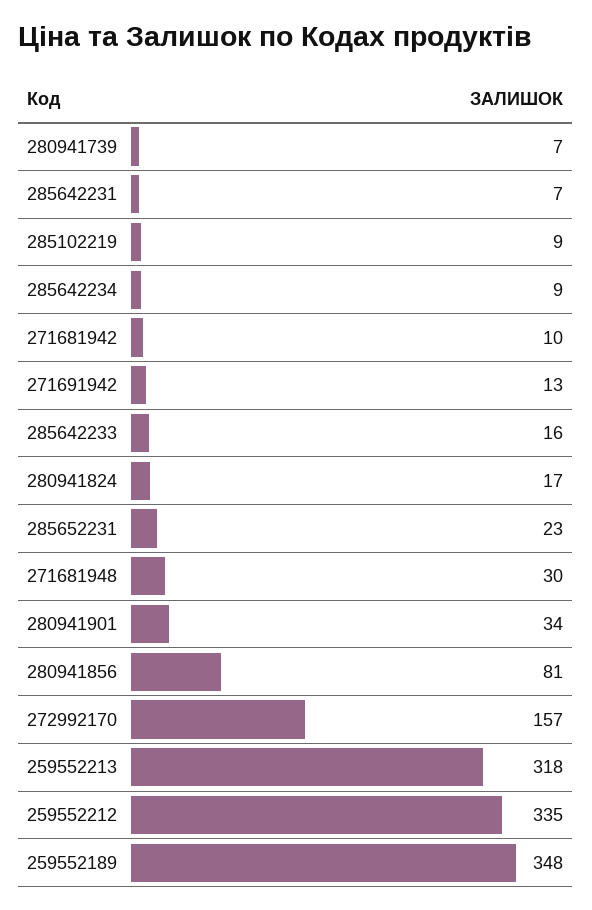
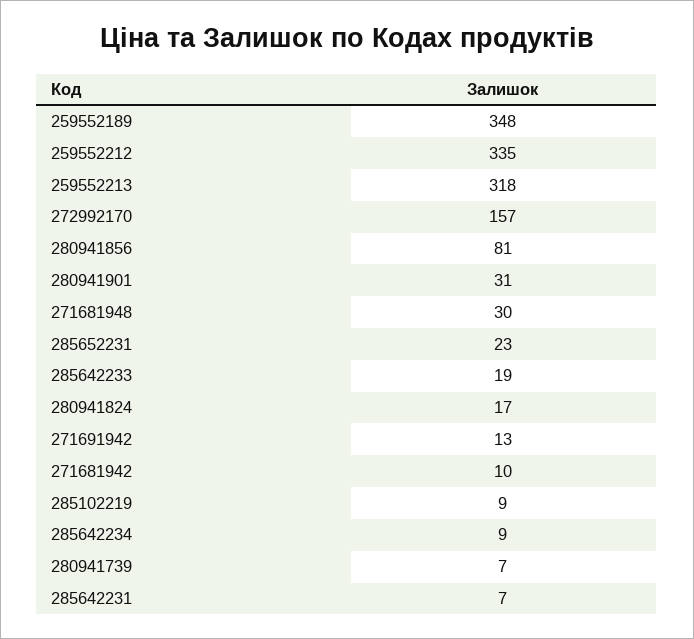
  {
    "280941739": 7,
    "285642231": 7,
    "285102219": 9,
    "285642234": 9,
    "271681942": 10,
    "271691942": 13,
-   "285642233": 16,
+   "285642233": 19,
    "280941824": 17,
    "285652231": 23,
    "271681948": 30,
-   "280941901": 34,
+   "280941901": 31,
    "280941856": 81,
    "272992170": 157,
    "259552213": 318,
    "259552212": 335,
    "259552189": 348
  }

